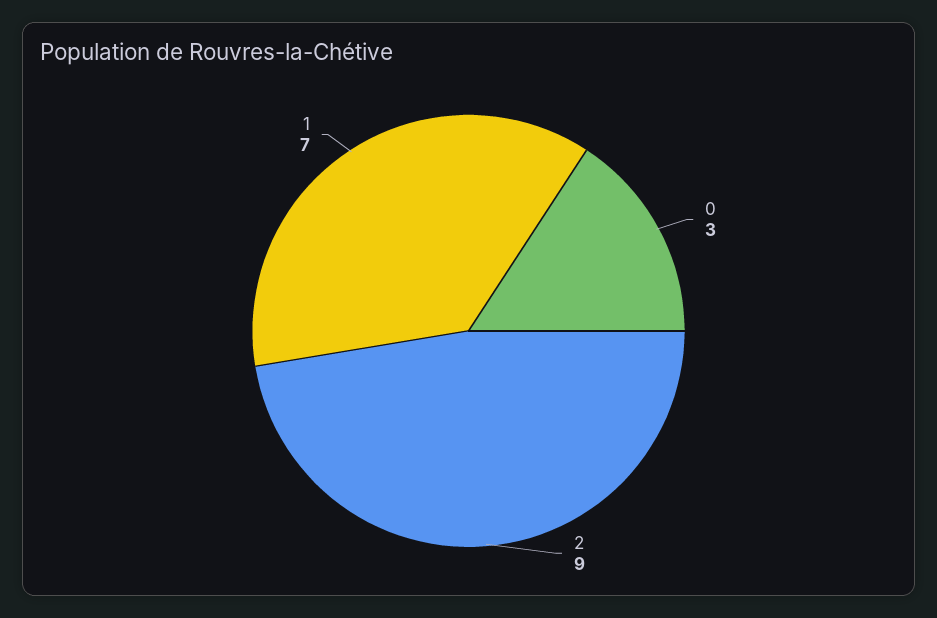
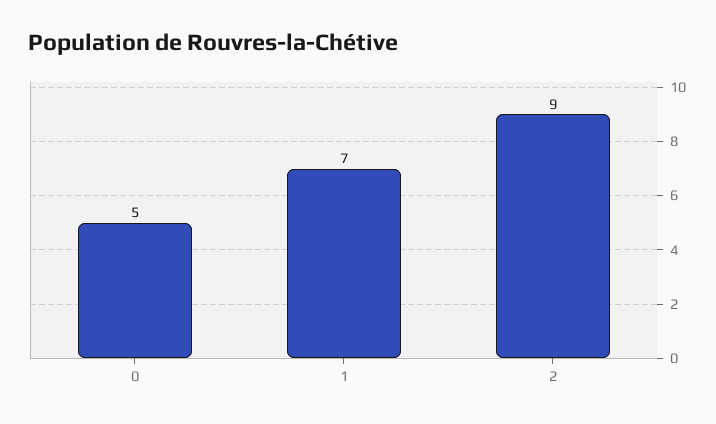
  {
-   "0": 3,
+   "0": 5,
    "2": 9,
    "1": 7
  }

